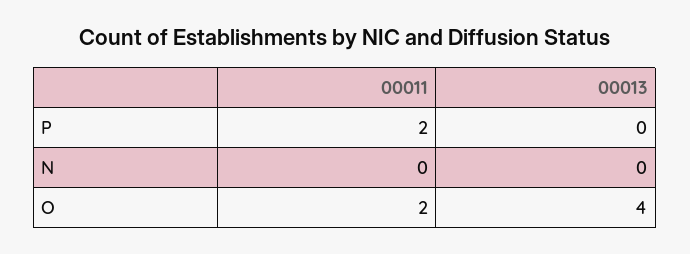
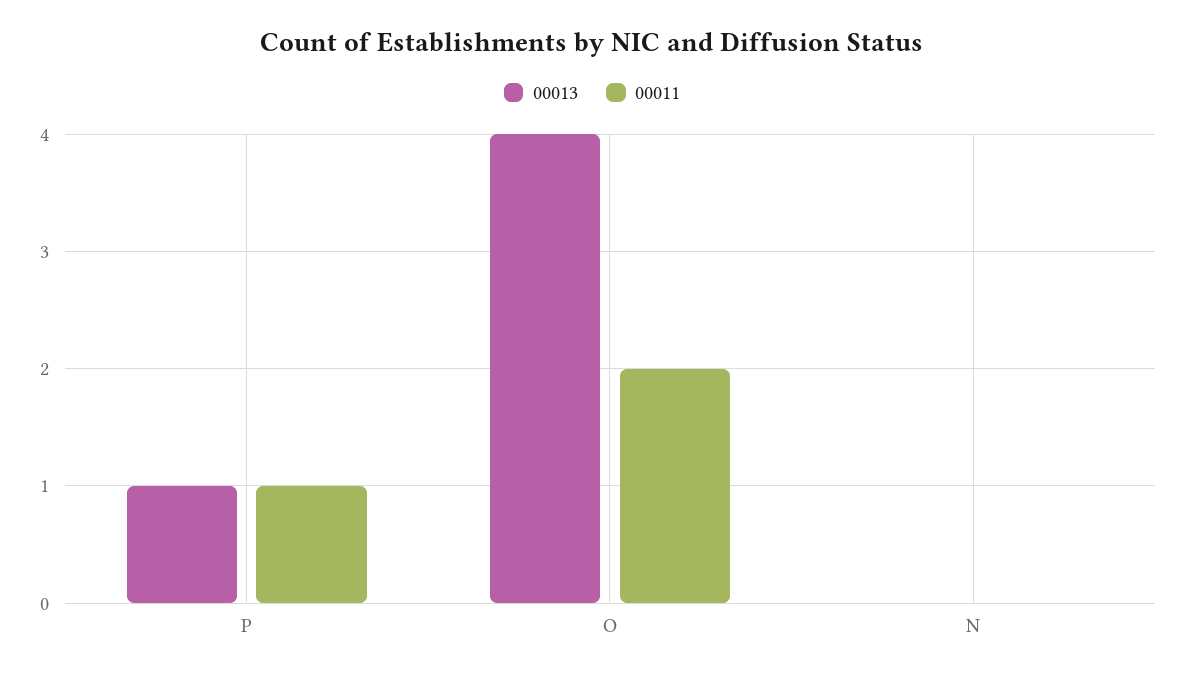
  {
    "00011": {
-     "P": 2,
+     "P": 1,
      "N": 0,
      "O": 2
    },
    "00013": {
-     "P": 0,
+     "P": 1,
      "N": 0,
      "O": 4
    }
  }

